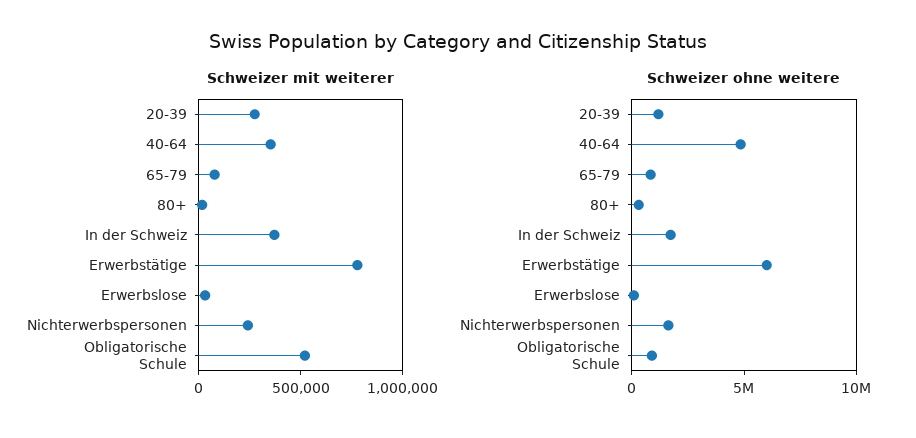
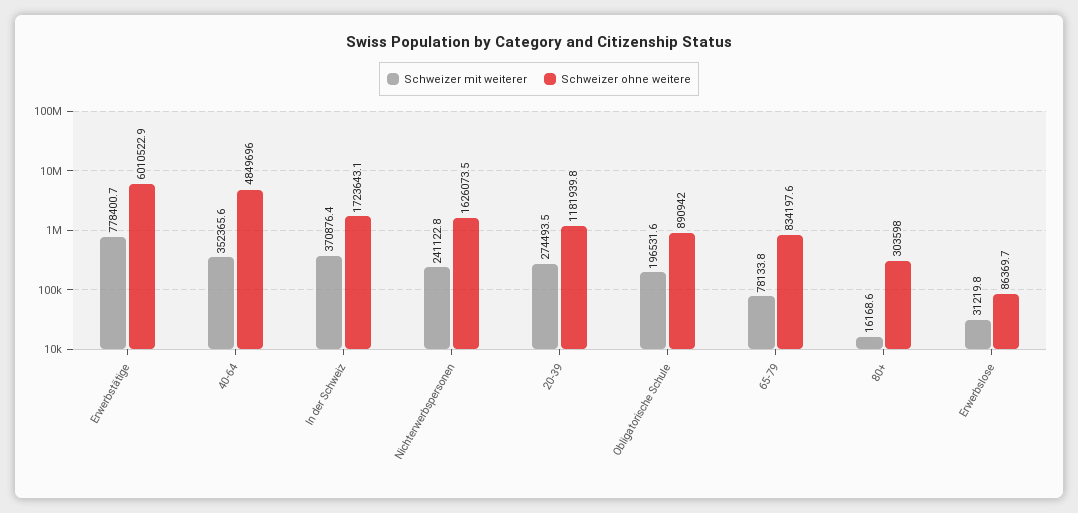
  {
    "Schweizer mit weiterer": {
      "20-39": 274493.5,
      "40-64": 352365.6,
      "65-79": 78133.8,
      "80+": 16168.6,
      "In der Schweiz": 370876.4,
      "Erwerbstätige": 778400.7,
      "Erwerbslose": 31219.8,
      "Nichterwerbspersonen": 241122.8,
-     "Obligatorische Schule": 500000
+     "Obligatorische Schule": 196531.6
    },
    "Schweizer ohne weitere": {
      "20-39": 1181939.8,
      "40-64": 4849696,
      "65-79": 834197.6,
      "80+": 303598,
      "In der Schweiz": 1723643.1,
      "Erwerbstätige": 6010522.9,
      "Erwerbslose": 86369.7,
      "Nichterwerbspersonen": 1626073.5,
      "Obligatorische Schule": 890942
    }
  }

